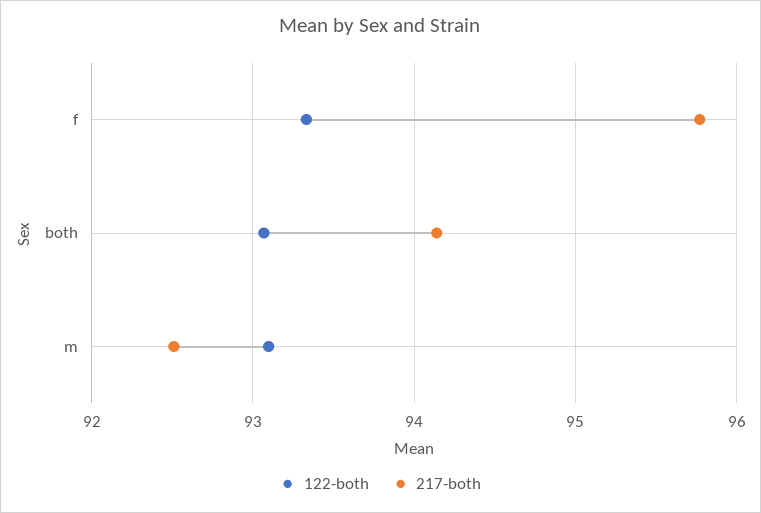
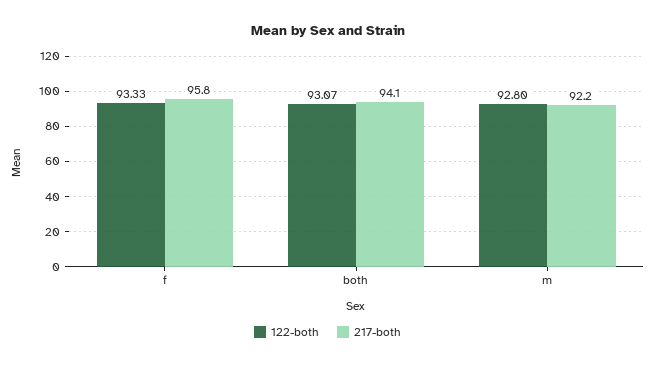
  {
    "122-both": {
      "f": 93.33,
      "both": 93.07,
-     "m": 93.1
+     "m": 92.8
    },
    "217-both": {
      "f": 95.8,
      "both": 94.1,
-     "m": 92.5
+     "m": 92.2
    }
  }

